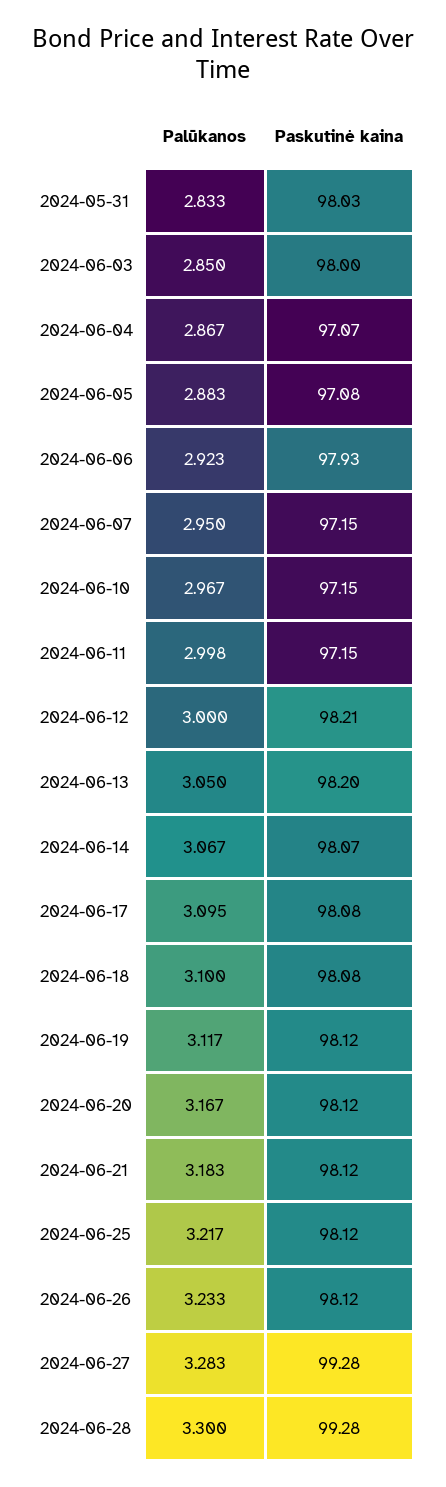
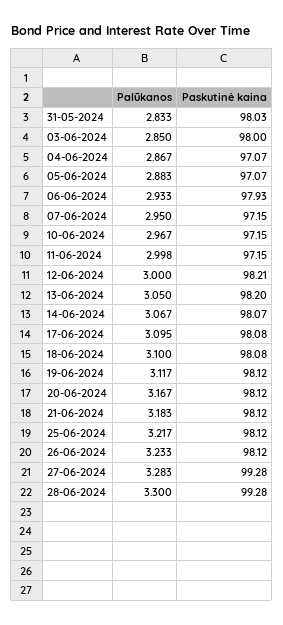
  {
    "Palūkanos": {
      "2024-05-31": 2.833,
      "2024-06-03": 2.85,
      "2024-06-04": 2.867,
      "2024-06-05": 2.883,
-     "2024-06-06": 2.923,
+     "2024-06-06": 2.933,
      "2024-06-07": 2.95,
      "2024-06-10": 2.967,
      "2024-06-11": 2.998,
      "2024-06-12": 3,
      "2024-06-13": 3.05,
      "2024-06-14": 3.067,
      "2024-06-17": 3.095,
      "2024-06-18": 3.1,
      "2024-06-19": 3.117,
      "2024-06-20": 3.167,
      "2024-06-21": 3.183,
      "2024-06-25": 3.217,
      "2024-06-26": 3.233,
      "2024-06-27": 3.283,
      "2024-06-28": 3.3
    },
    "Paskutinė kaina": {
      "2024-05-31": 98.03,
      "2024-06-03": 98,
      "2024-06-04": 97.07,
-     "2024-06-05": 97.08,
+     "2024-06-05": 97.07,
      "2024-06-06": 97.93,
      "2024-06-07": 97.15,
      "2024-06-10": 97.15,
      "2024-06-11": 97.15,
      "2024-06-12": 98.21,
      "2024-06-13": 98.2,
      "2024-06-14": 98.07,
      "2024-06-17": 98.08,
      "2024-06-18": 98.08,
      "2024-06-19": 98.12,
      "2024-06-20": 98.12,
      "2024-06-21": 98.12,
      "2024-06-25": 98.12,
      "2024-06-26": 98.12,
      "2024-06-27": 99.28,
      "2024-06-28": 99.28
    }
  }

